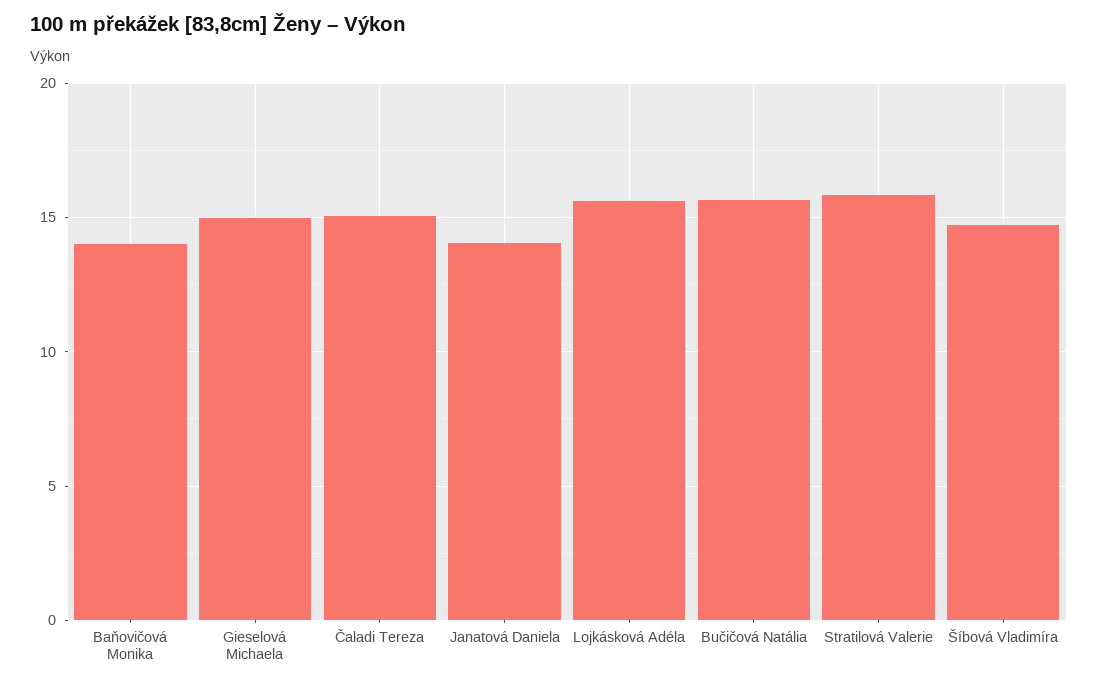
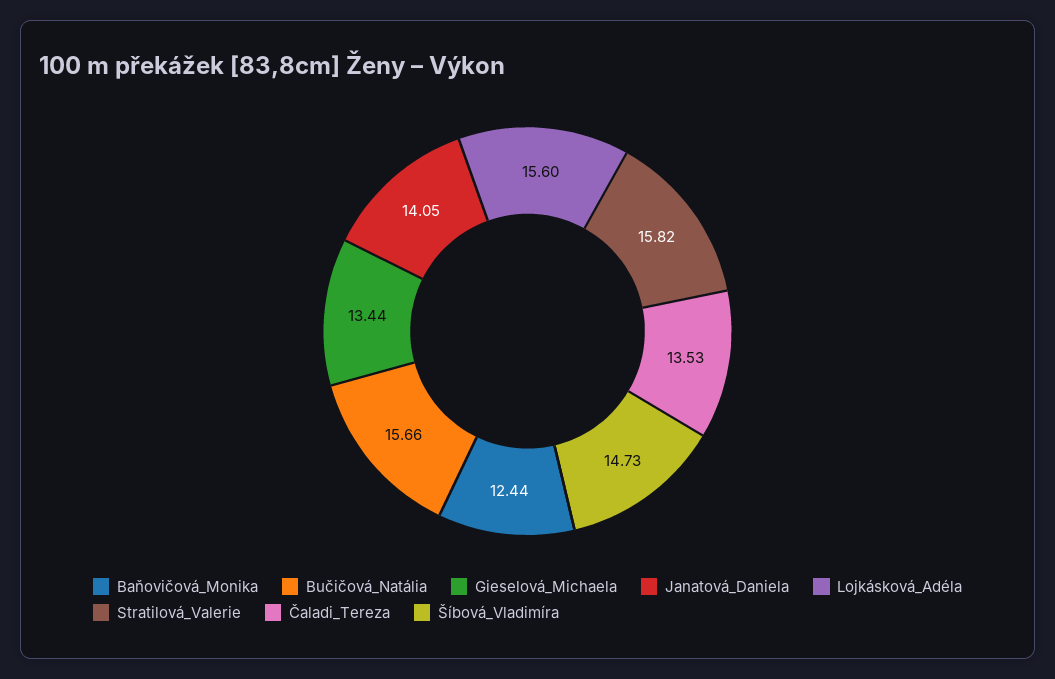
  {
-   "Baňovičová Monika": 14,
+   "Baňovičová Monika": 12.44,
-   "Gieselová Michaela": 15,
+   "Gieselová Michaela": 13.44,
-   "Čaladi Tereza": 15,
+   "Čaladi Tereza": 13.53,
    "Janatová Daniela": 14.05,
    "Lojkásková Adéla": 15.6,
    "Bučičová Natália": 15.66,
    "Stratilová Valerie": 15.82,
    "Šíbová Vladimíra": 14.73
  }

